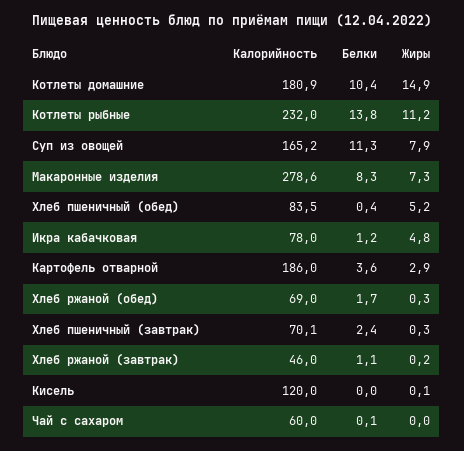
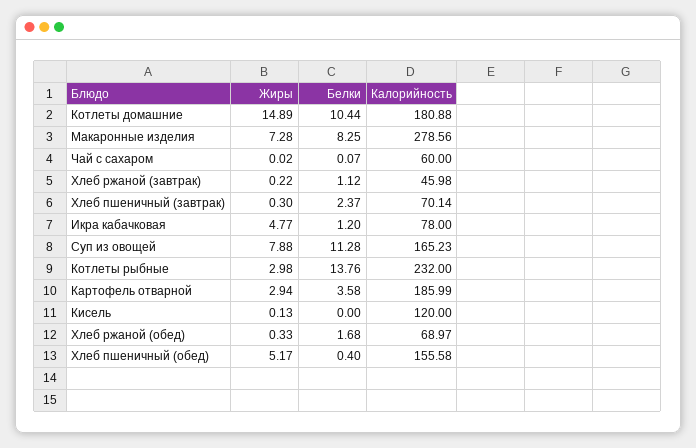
  {
    "Калорийность": {
      "Котлеты домашние": 180.88,
      "Котлеты рыбные": 232,
      "Суп из овощей": 165.23,
      "Макаронные изделия": 278.56,
-     "Хлеб пшеничный (обед)": 83.5,
+     "Хлеб пшеничный (обед)": 155.58,
      "Икра кабачковая": 78,
      "Картофель отварной": 185.99,
      "Хлеб ржаной (обед)": 68.97,
      "Хлеб пшеничный (завтрак)": 70.14,
      "Хлеб ржаной (завтрак)": 45.98,
      "Кисель": 120,
      "Чай с сахаром": 60
    },
    "Белки": {
      "Котлеты домашние": 10.44,
      "Котлеты рыбные": 13.76,
      "Суп из овощей": 11.28,
      "Макаронные изделия": 8.25,
      "Хлеб пшеничный (обед)": 0.4,
      "Икра кабачковая": 1.2,
      "Картофель отварной": 3.58,
      "Хлеб ржаной (обед)": 1.68,
      "Хлеб пшеничный (завтрак)": 2.37,
      "Хлеб ржаной (завтрак)": 1.12,
      "Кисель": 0,
      "Чай с сахаром": 0.07
    },
    "Жиры": {
      "Котлеты домашние": 14.89,
-     "Котлеты рыбные": 11.2,
+     "Котлеты рыбные": 2.98,
      "Суп из овощей": 7.88,
      "Макаронные изделия": 7.28,
      "Хлеб пшеничный (обед)": 5.17,
      "Икра кабачковая": 4.77,
      "Картофель отварной": 2.94,
      "Хлеб ржаной (обед)": 0.33,
      "Хлеб пшеничный (завтрак)": 0.3,
      "Хлеб ржаной (завтрак)": 0.22,
      "Кисель": 0.13,
      "Чай с сахаром": 0.02
    }
  }

